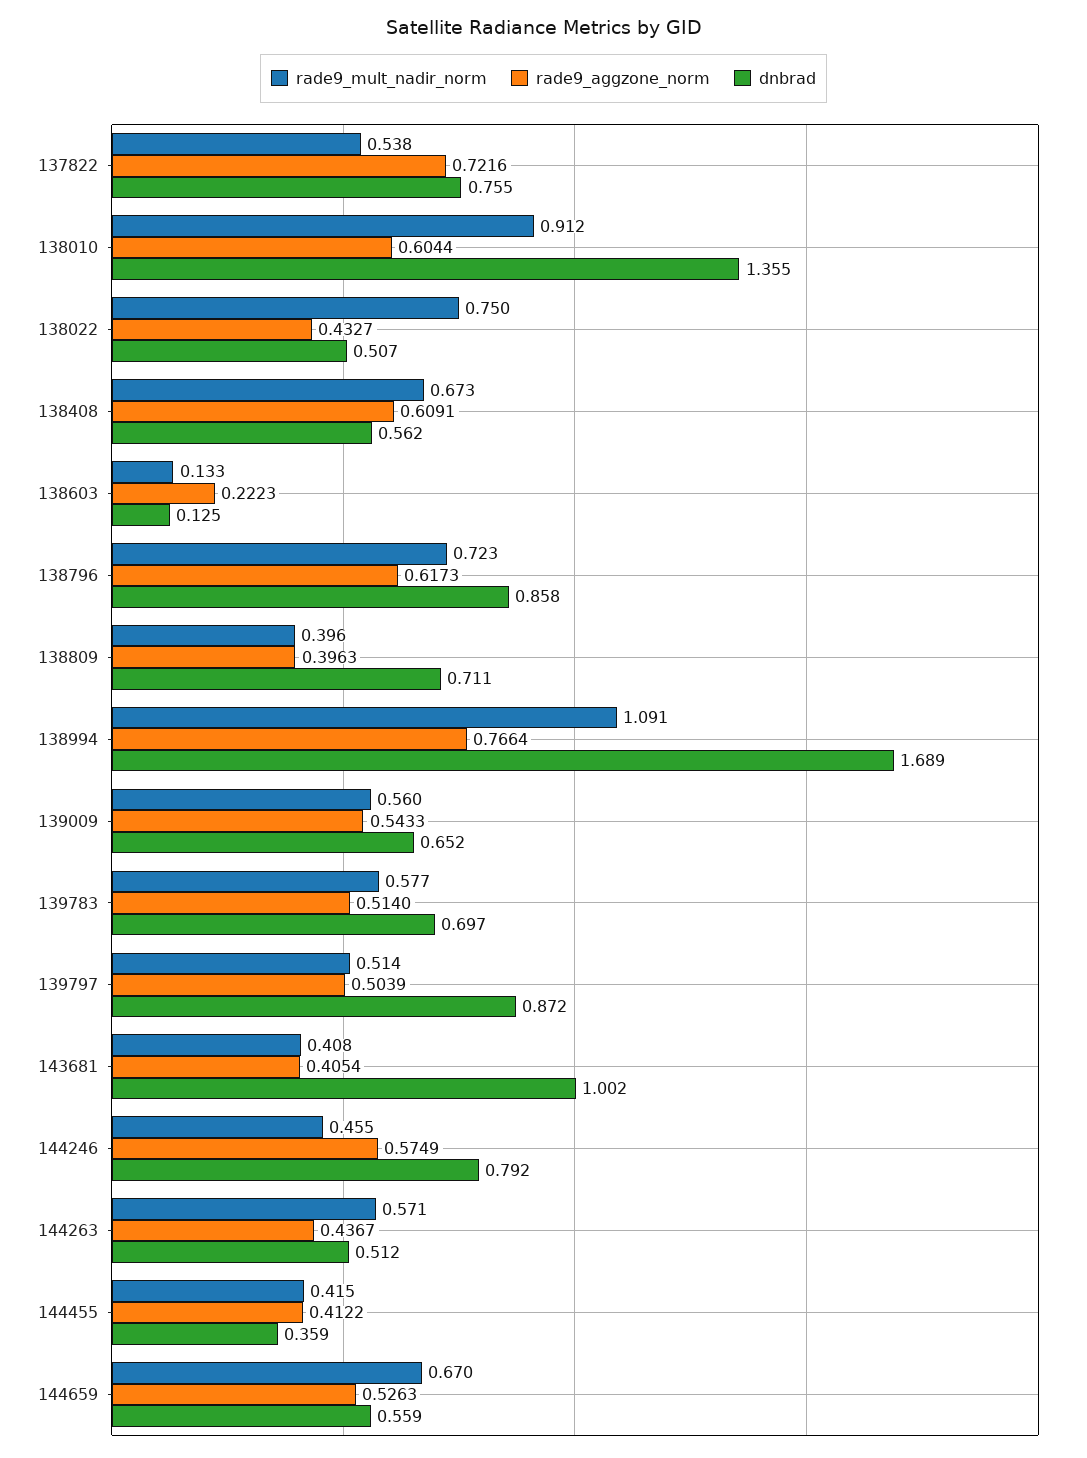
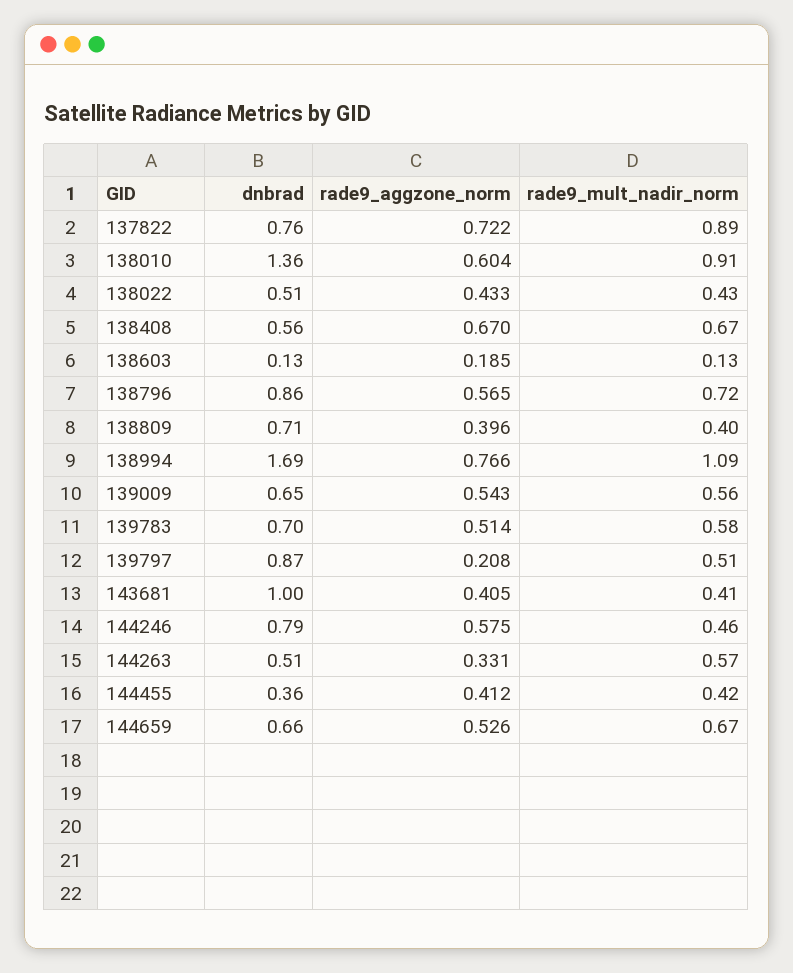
  {
    "rade9_mult_nadir_norm": {
-     "137822": 0.538,
+     "137822": 0.89,
      "138010": 0.912,
-     "138022": 0.75,
+     "138022": 0.43,
      "138408": 0.673,
      "138603": 0.133,
      "138796": 0.723,
      "138809": 0.396,
      "138994": 1.091,
      "139009": 0.56,
      "139783": 0.577,
      "139797": 0.514,
      "143681": 0.408,
      "144246": 0.455,
      "144263": 0.571,
      "144455": 0.415,
      "144659": 0.67
    },
    "rade9_aggzone_norm": {
      "137822": 0.7216,
      "138010": 0.6044,
      "138022": 0.4327,
-     "138408": 0.6091,
+     "138408": 0.67,
-     "138603": 0.2223,
+     "138603": 0.185,
-     "138796": 0.6173,
+     "138796": 0.565,
      "138809": 0.3963,
      "138994": 0.7664,
      "139009": 0.5433,
      "139783": 0.514,
-     "139797": 0.5039,
+     "139797": 0.208,
      "143681": 0.4054,
      "144246": 0.5749,
-     "144263": 0.4367,
+     "144263": 0.331,
      "144455": 0.4122,
      "144659": 0.5263
    },
    "dnbrad": {
      "137822": 0.755,
      "138010": 1.355,
      "138022": 0.507,
      "138408": 0.562,
      "138603": 0.125,
      "138796": 0.858,
      "138809": 0.711,
      "138994": 1.689,
      "139009": 0.652,
      "139783": 0.697,
      "139797": 0.872,
      "143681": 1.002,
      "144246": 0.792,
      "144263": 0.512,
      "144455": 0.359,
-     "144659": 0.559
+     "144659": 0.66
    }
  }

